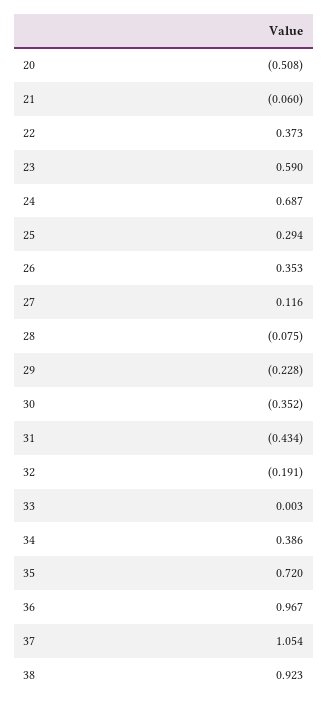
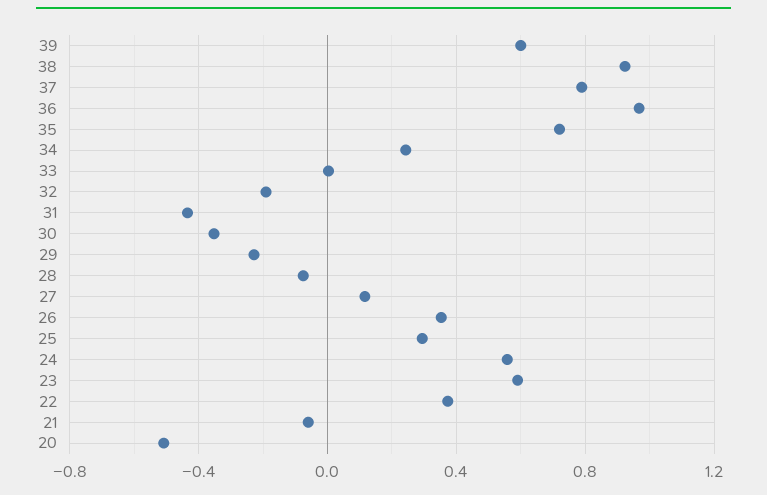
  {
    "20": -0.508,
    "21": -0.06,
    "22": 0.373,
    "23": 0.59,
-   "24": 0.687,
+   "24": 0.55,
    "25": 0.294,
    "26": 0.353,
    "27": 0.116,
    "28": -0.075,
    "29": -0.228,
    "30": -0.352,
    "31": -0.434,
    "32": -0.191,
    "33": 0.003,
-   "34": 0.386,
+   "34": 0.25,
    "35": 0.72,
    "36": 0.967,
-   "37": 1.054,
+   "37": 0.8,
-   "38": 0.923
+   "38": 0.923,
+   "39": 0.6
  }

